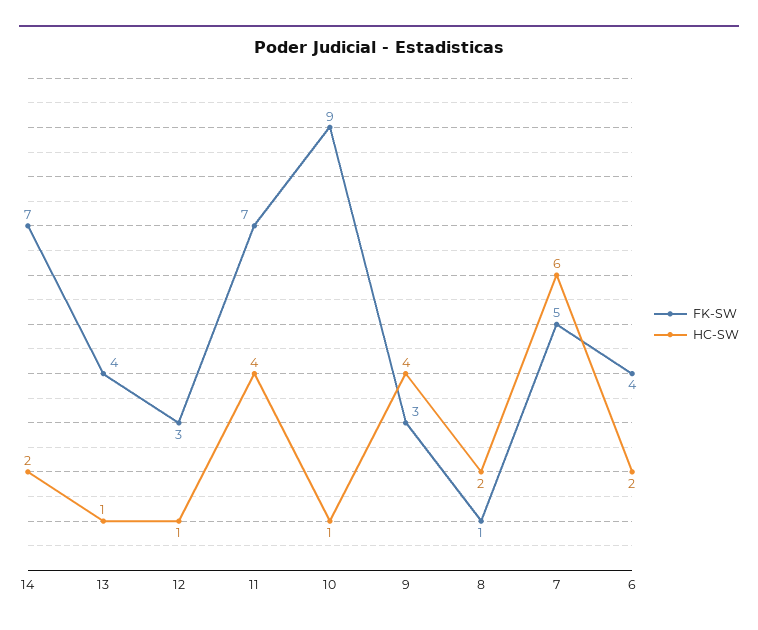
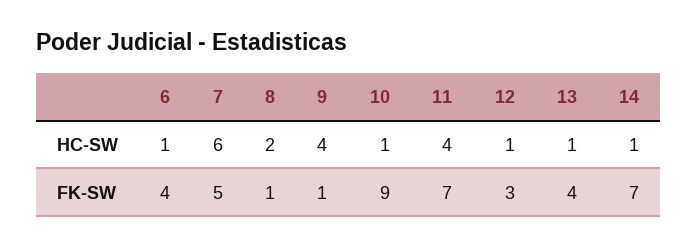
  {
    "FK-SW": {
      "14": 7,
      "13": 4,
      "12": 3,
      "11": 7,
      "10": 9,
-     "9": 3,
+     "9": 1,
      "8": 1,
      "7": 5,
      "6": 4
    },
    "HC-SW": {
-     "14": 2,
+     "14": 1,
      "13": 1,
      "12": 1,
      "11": 4,
      "10": 1,
      "9": 4,
      "8": 2,
      "7": 6,
-     "6": 2
+     "6": 1
    }
  }

